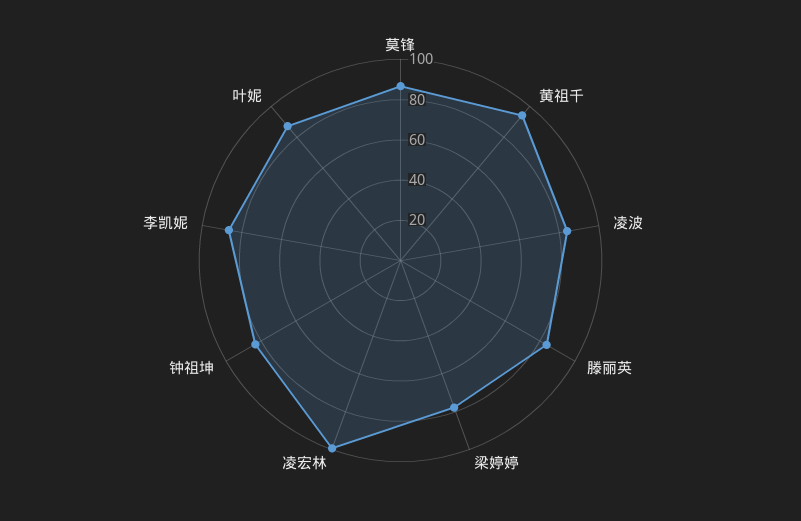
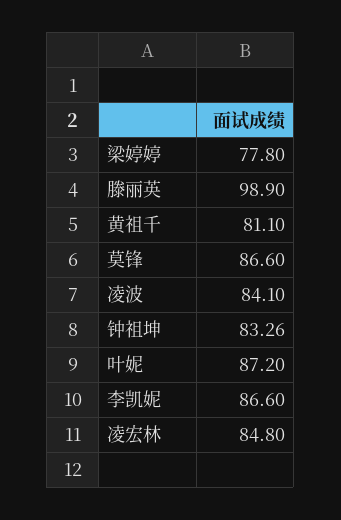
  {
    "莫锋": 86.6,
-   "黄祖千": 95,
+   "黄祖千": 81.1,
    "凌波": 84.1,
-   "滕丽英": 85,
+   "滕丽英": 98.9,
    "梁婷婷": 77.8,
-   "凌宏林": 100,
+   "凌宏林": 84.8,
    "钟祖坤": 83.26,
    "李凯妮": 86.6,
    "叶妮": 87.2
  }

